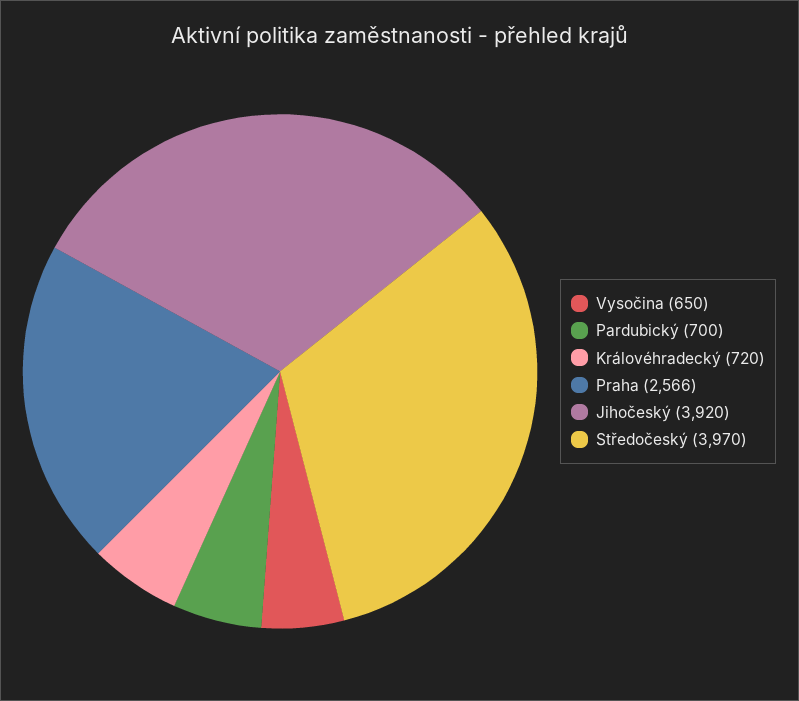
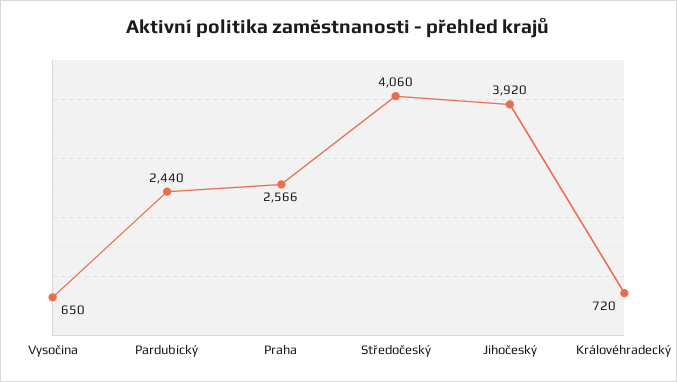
  {
    "Vysočina": 650,
-   "Pardubický": 700,
+   "Pardubický": 2440,
    "Královéhradecký": 720,
    "Praha": 2566,
    "Jihočeský": 3920,
-   "Středočeský": 3970
+   "Středočeský": 4060
  }

